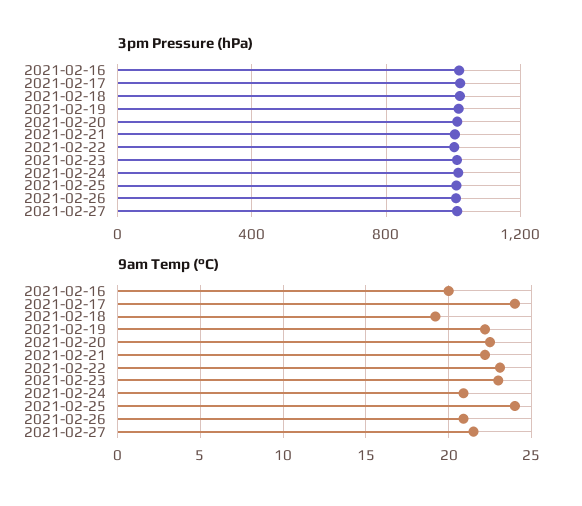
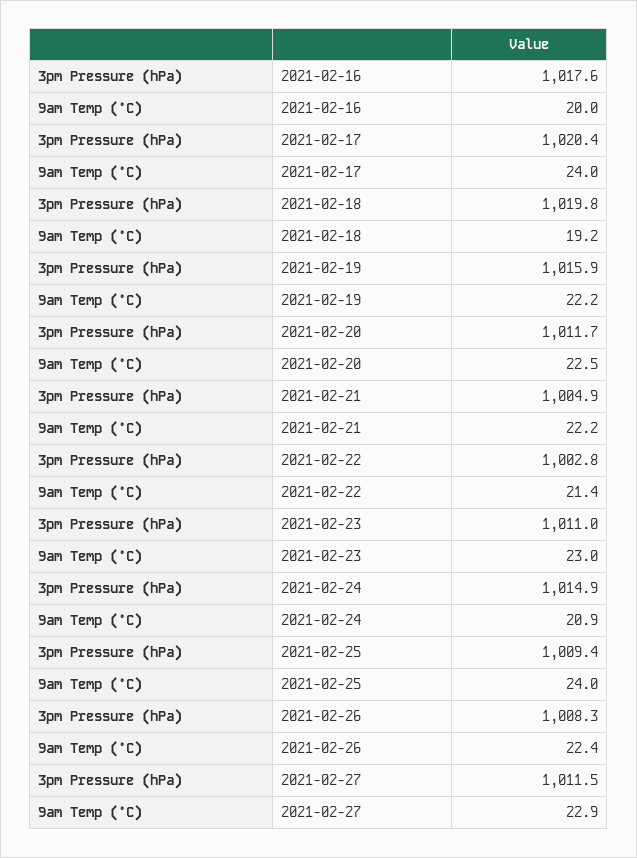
  {
    "3pm Pressure (hPa)": {
      "2021-02-16": 1017.6,
      "2021-02-17": 1020.4,
      "2021-02-18": 1019.8,
      "2021-02-19": 1015.9,
      "2021-02-20": 1011.7,
      "2021-02-21": 1004.9,
      "2021-02-22": 1002.8,
      "2021-02-23": 1011,
      "2021-02-24": 1014.9,
      "2021-02-25": 1009.4,
      "2021-02-26": 1008.3,
      "2021-02-27": 1011.5
    },
    "9am Temp (°C)": {
      "2021-02-16": 20,
      "2021-02-17": 24,
      "2021-02-18": 19.2,
      "2021-02-19": 22.2,
      "2021-02-20": 22.5,
      "2021-02-21": 22.2,
-     "2021-02-22": 23,
+     "2021-02-22": 21.4,
      "2021-02-23": 23,
      "2021-02-24": 20.9,
      "2021-02-25": 24,
-     "2021-02-26": 21,
+     "2021-02-26": 22.4,
-     "2021-02-27": 21.5
+     "2021-02-27": 22.9
    }
  }

